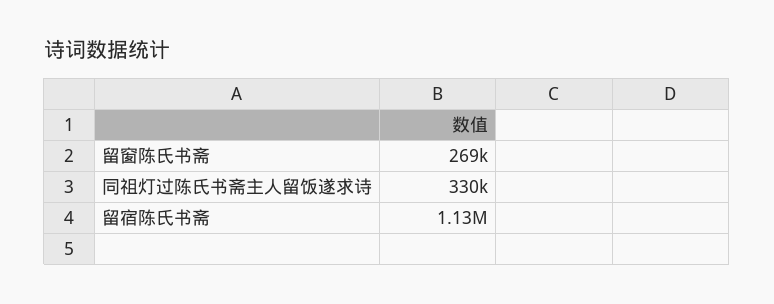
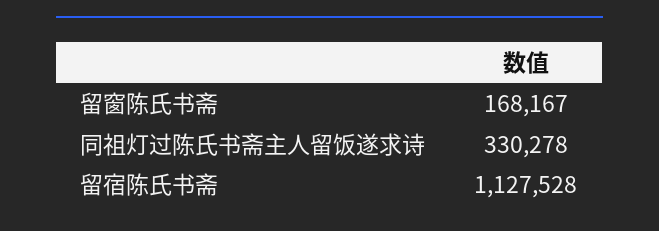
  {
-   "留窗陈氏书斋": 269000,
+   "留窗陈氏书斋": 168167,
    "同祖灯过陈氏书斋主人留饭遂求诗": 330278,
    "留宿陈氏书斋": 1127528
  }

